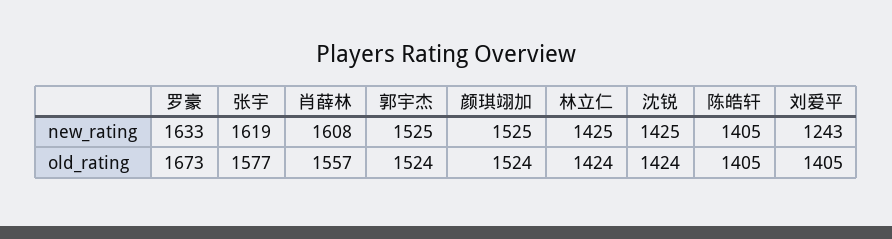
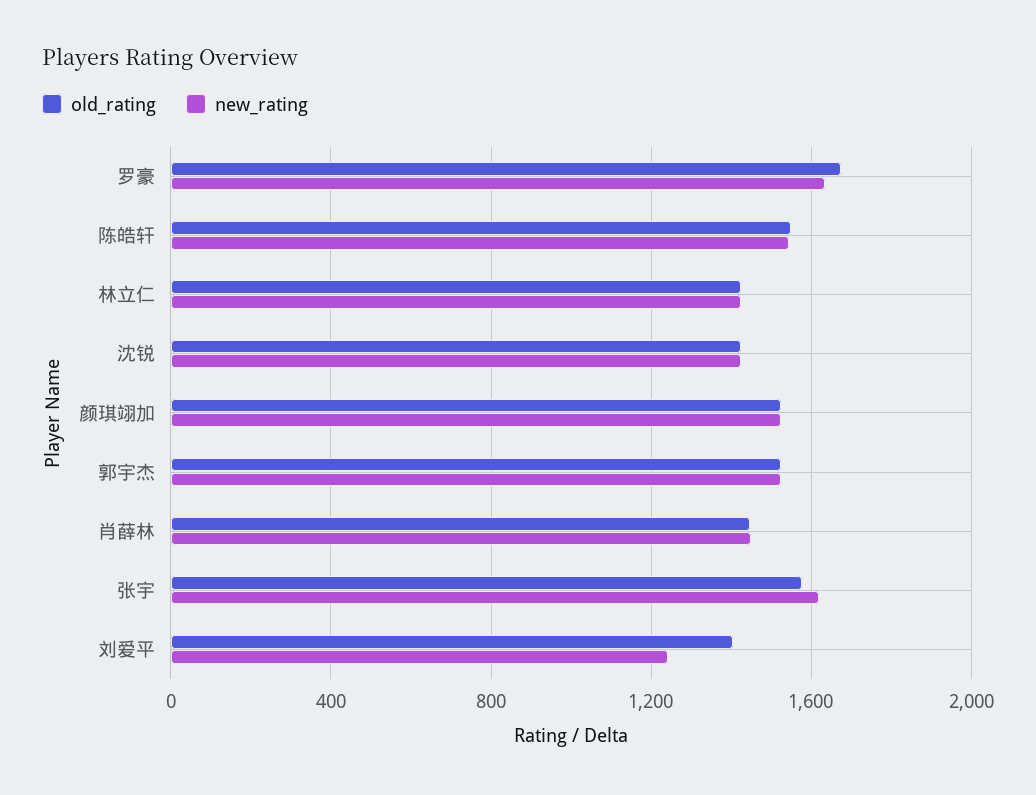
  {
    "new_rating": {
      "罗豪": 1633,
      "张宇": 1619,
-     "肖薛林": 1608,
+     "肖薛林": 1450,
      "郭宇杰": 1525,
      "颜琪翊加": 1525,
      "林立仁": 1425,
      "沈锐": 1425,
-     "陈皓轩": 1405,
+     "陈皓轩": 1550,
      "刘爱平": 1243
    },
    "old_rating": {
      "罗豪": 1673,
      "张宇": 1577,
-     "肖薛林": 1557,
+     "肖薛林": 1450,
      "郭宇杰": 1524,
      "颜琪翊加": 1524,
      "林立仁": 1424,
      "沈锐": 1424,
-     "陈皓轩": 1405,
+     "陈皓轩": 1550,
      "刘爱平": 1405
    }
  }

